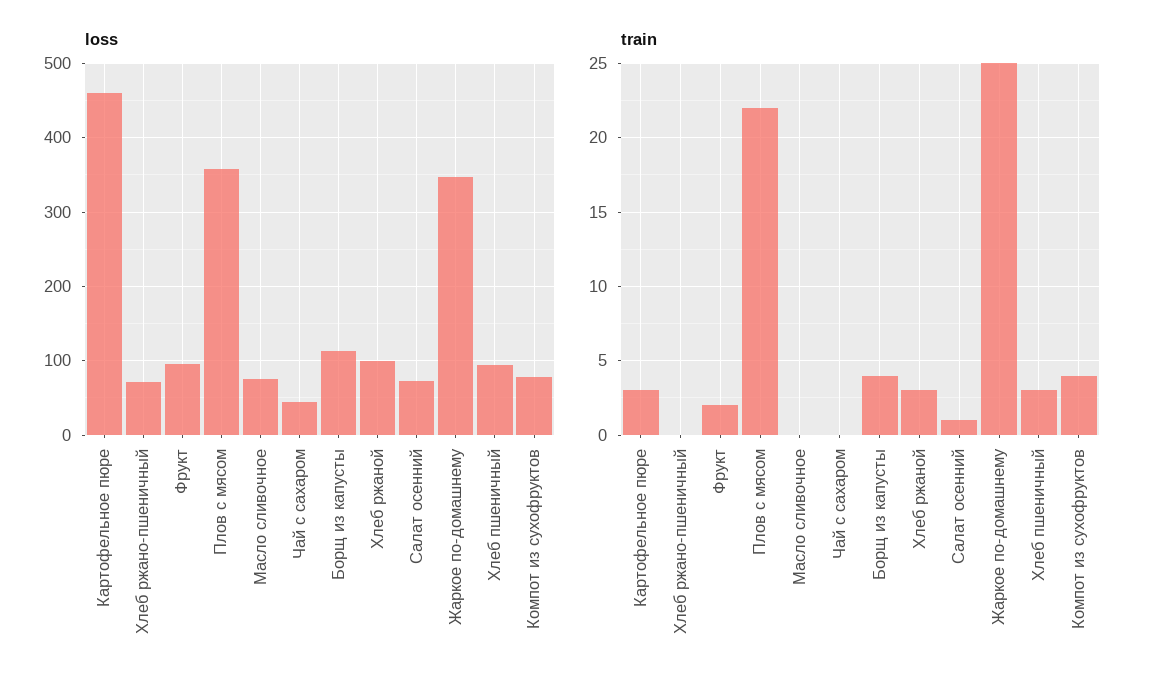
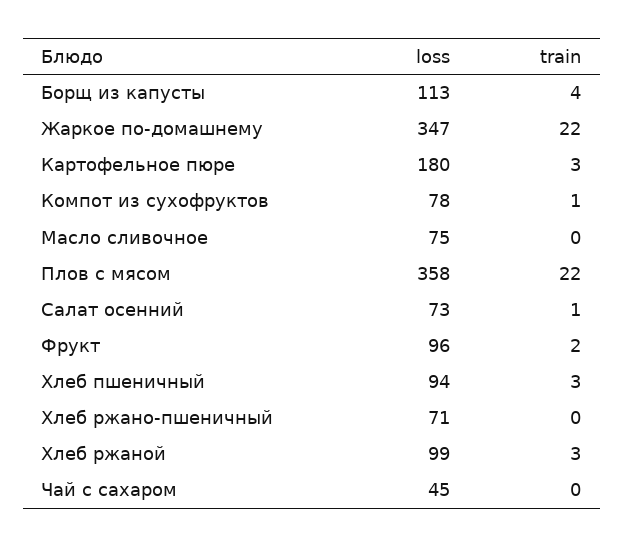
  {
    "loss": {
-     "Картофельное пюре": 460,
+     "Картофельное пюре": 180,
      "Хлеб ржано-пшеничный": 71,
      "Фрукт": 96,
      "Плов с мясом": 358,
      "Масло сливочное": 75,
      "Чай с сахаром": 45,
      "Борщ из капусты": 113,
      "Хлеб ржаной": 99,
      "Салат осенний": 73,
      "Жаркое по-домашнему": 347,
      "Хлеб пшеничный": 94,
      "Компот из сухофруктов": 78
    },
    "train": {
      "Картофельное пюре": 3,
      "Хлеб ржано-пшеничный": 0,
      "Фрукт": 2,
      "Плов с мясом": 22,
      "Масло сливочное": 0,
      "Чай с сахаром": 0,
      "Борщ из капусты": 4,
      "Хлеб ржаной": 3,
      "Салат осенний": 1,
-     "Жаркое по-домашнему": 25,
+     "Жаркое по-домашнему": 22,
      "Хлеб пшеничный": 3,
-     "Компот из сухофруктов": 4
+     "Компот из сухофруктов": 1
    }
  }

